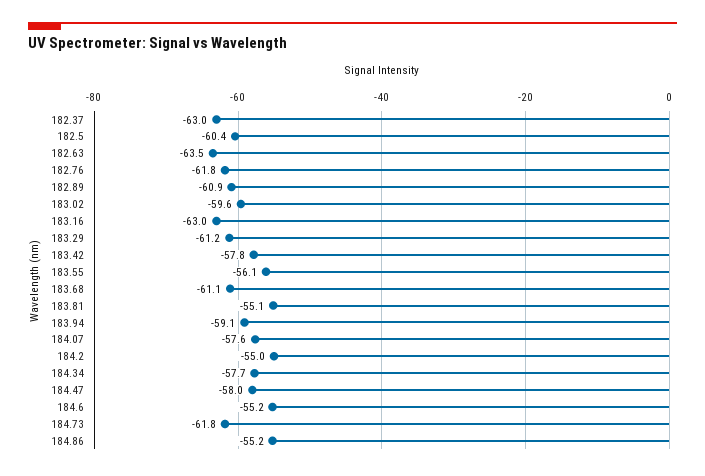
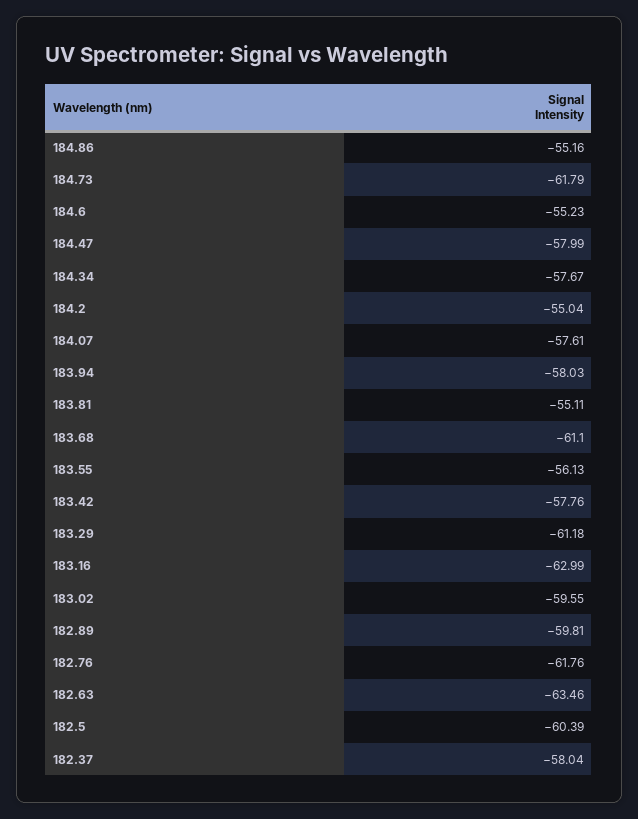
  {
-   "182.37": -63,
+   "182.37": -58.04,
    "182.5": -60.39,
    "182.63": -63.46,
    "182.76": -61.76,
-   "182.89": -60.9,
+   "182.89": -59.81,
    "183.02": -59.55,
    "183.16": -62.99,
    "183.29": -61.18,
    "183.42": -57.76,
    "183.55": -56.13,
    "183.68": -61.1,
    "183.81": -55.11,
-   "183.94": -59.1,
+   "183.94": -58.03,
    "184.07": -57.61,
    "184.2": -55.04,
    "184.34": -57.67,
    "184.47": -57.99,
    "184.6": -55.23,
    "184.73": -61.79,
    "184.86": -55.16
  }

